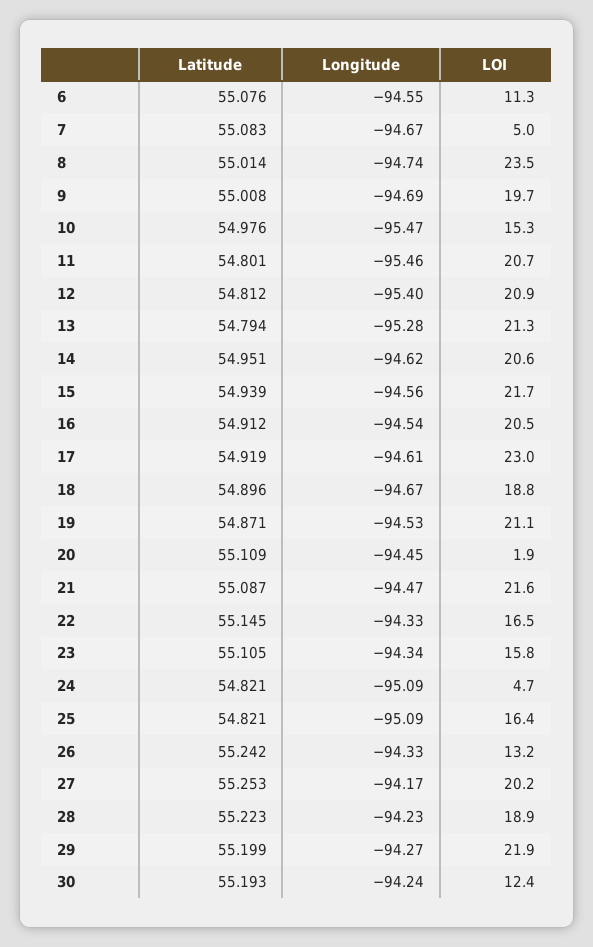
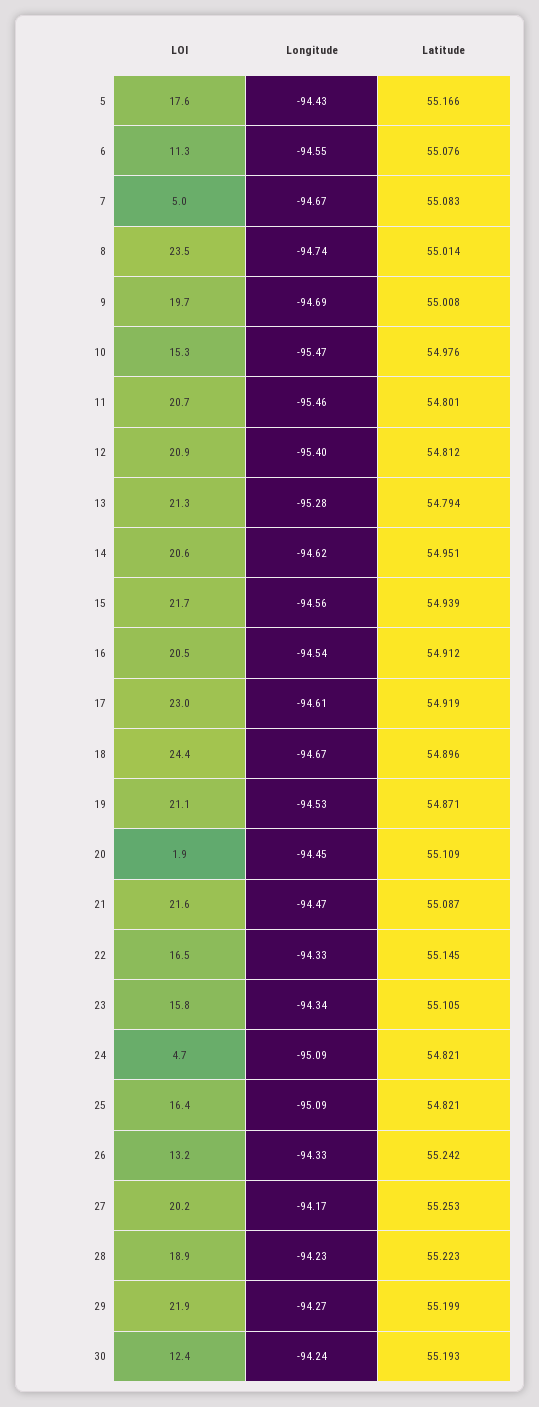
  {
    "Latitude": {
      "6": 55.076,
      "7": 55.083,
      "8": 55.014,
      "9": 55.008,
      "10": 54.976,
      "11": 54.801,
      "12": 54.812,
      "13": 54.794,
      "14": 54.951,
      "15": 54.939,
      "16": 54.912,
      "17": 54.919,
      "18": 54.896,
      "19": 54.871,
      "20": 55.109,
      "21": 55.087,
      "22": 55.145,
      "23": 55.105,
      "24": 54.821,
      "25": 54.821,
      "26": 55.242,
      "27": 55.253,
      "28": 55.223,
      "29": 55.199,
-     "30": 55.193
+     "30": 55.193,
+     "5": 55.166
    },
    "Longitude": {
      "6": -94.55,
      "7": -94.67,
      "8": -94.74,
      "9": -94.69,
      "10": -95.47,
      "11": -95.46,
      "12": -95.4,
      "13": -95.28,
      "14": -94.62,
      "15": -94.56,
      "16": -94.54,
      "17": -94.61,
      "18": -94.67,
      "19": -94.53,
      "20": -94.45,
      "21": -94.47,
      "22": -94.33,
      "23": -94.34,
      "24": -95.09,
      "25": -95.09,
      "26": -94.33,
      "27": -94.17,
      "28": -94.23,
      "29": -94.27,
-     "30": -94.24
+     "30": -94.24,
+     "5": -94.43
    },
    "LOI": {
      "6": 11.3,
      "7": 5,
      "8": 23.5,
      "9": 19.7,
      "10": 15.3,
      "11": 20.7,
      "12": 20.9,
      "13": 21.3,
      "14": 20.6,
      "15": 21.7,
      "16": 20.5,
      "17": 23,
-     "18": 18.8,
+     "18": 24.4,
      "19": 21.1,
      "20": 1.9,
      "21": 21.6,
      "22": 16.5,
      "23": 15.8,
      "24": 4.7,
      "25": 16.4,
      "26": 13.2,
      "27": 20.2,
      "28": 18.9,
      "29": 21.9,
-     "30": 12.4
+     "30": 12.4,
+     "5": 17.6
    }
  }

